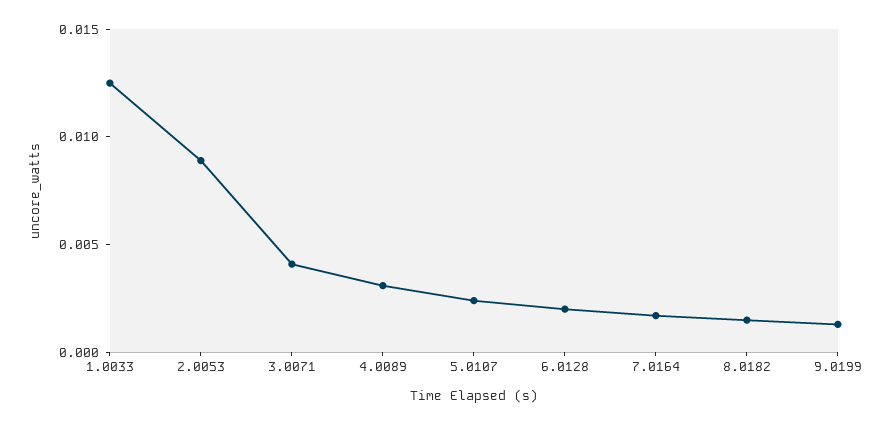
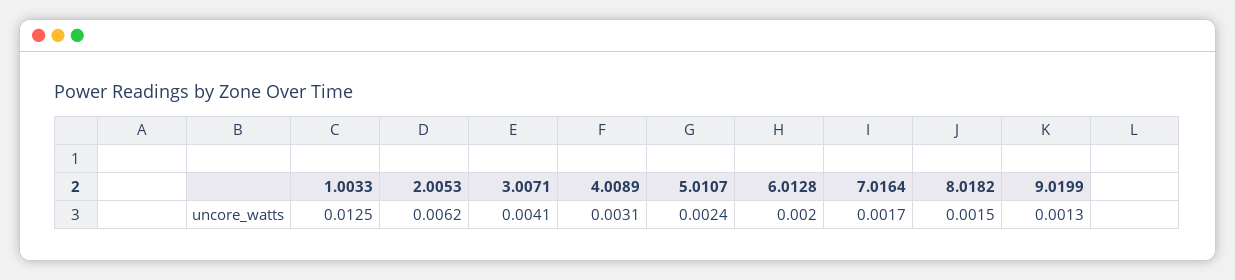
  {
    "1.0033": 0.0125,
-   "2.0053": 0.009,
+   "2.0053": 0.0062,
    "3.0071": 0.0041,
    "4.0089": 0.0031,
    "5.0107": 0.0024,
    "6.0128": 0.002,
    "7.0164": 0.0017,
    "8.0182": 0.0015,
    "9.0199": 0.0013
  }

